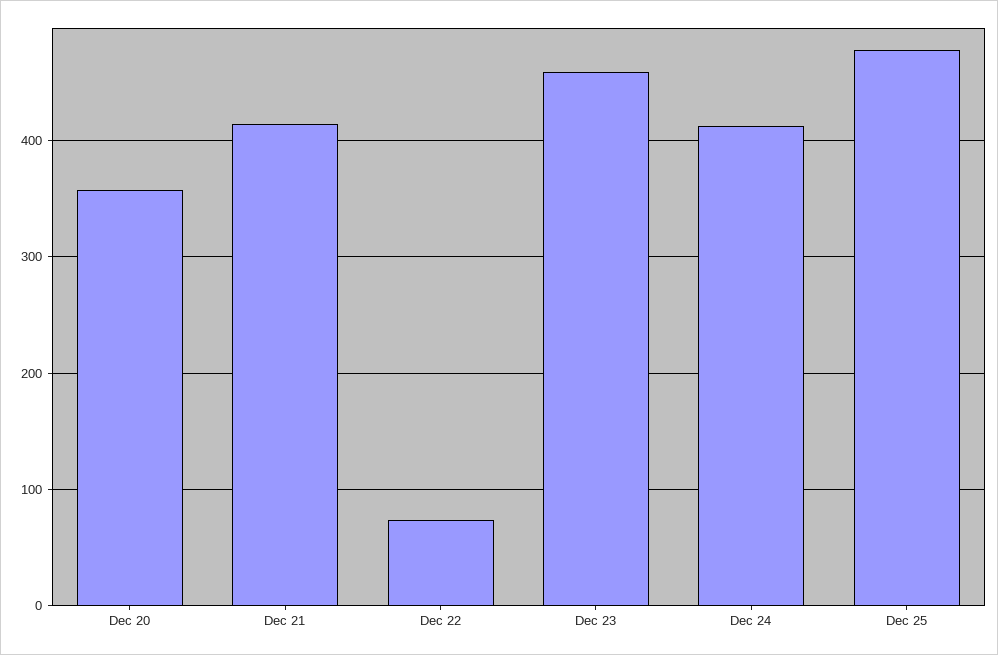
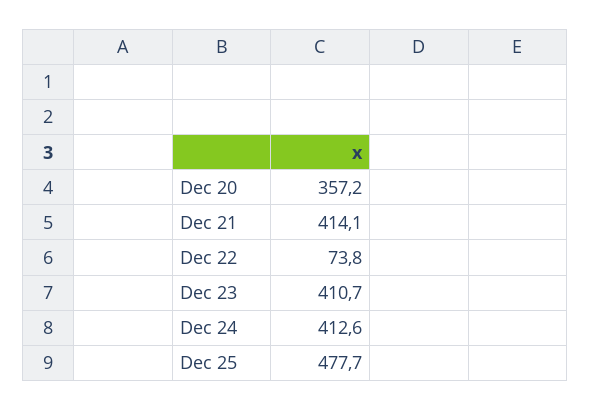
  {
    "Dec 20": 357.2,
    "Dec 21": 414.1,
    "Dec 22": 73.8,
-   "Dec 23": 460,
+   "Dec 23": 410.7,
    "Dec 24": 412.6,
    "Dec 25": 477.7
  }

